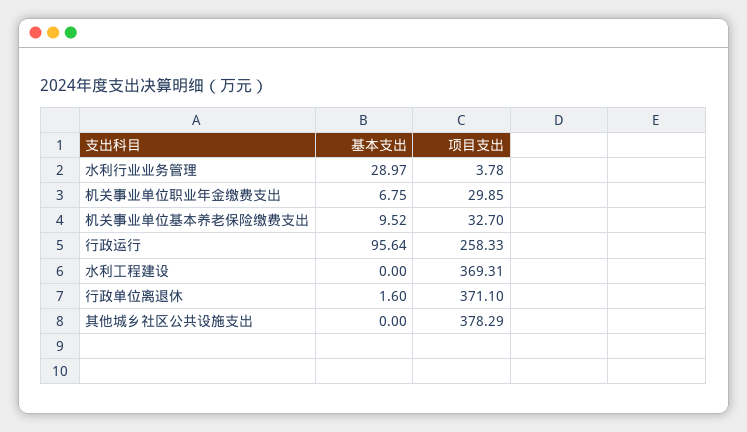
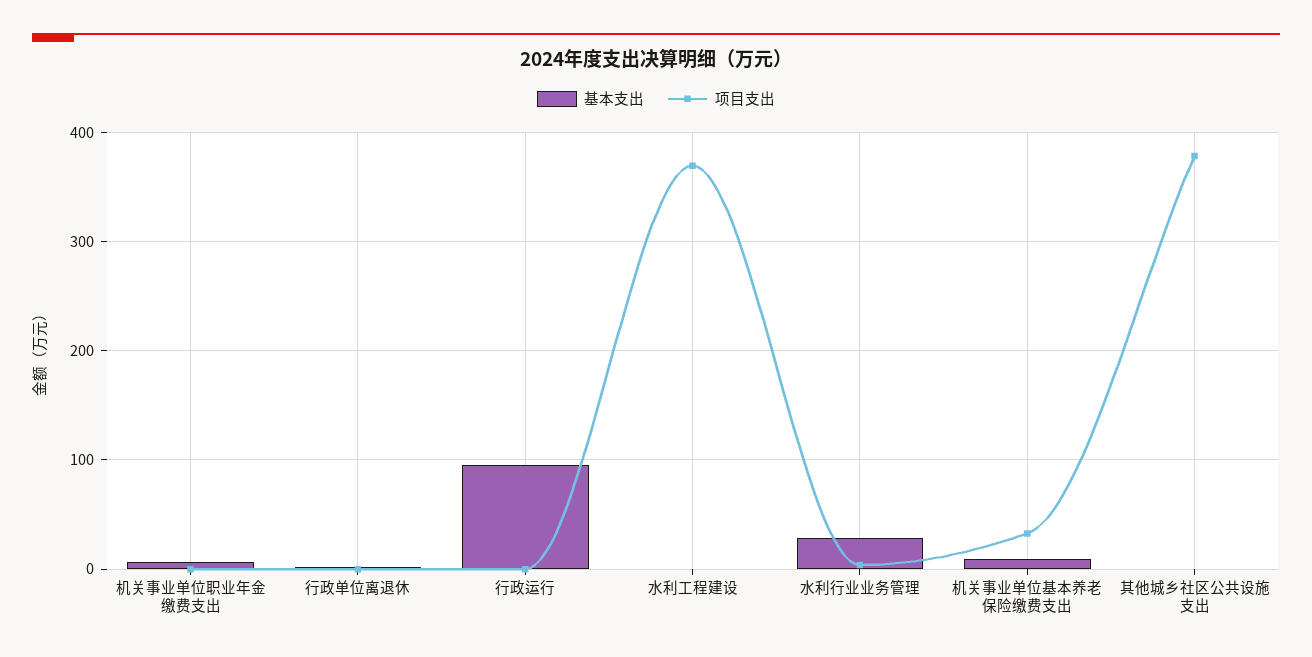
  {
    "基本支出": {
      "水利行业业务管理": 28.97,
      "机关事业单位职业年金缴费支出": 6.75,
      "机关事业单位基本养老保险缴费支出": 9.52,
      "行政运行": 95.64,
      "水利工程建设": 0,
      "行政单位离退休": 1.6,
      "其他城乡社区公共设施支出": 0
    },
    "项目支出": {
      "水利行业业务管理": 3.78,
-     "机关事业单位职业年金缴费支出": 29.85,
+     "机关事业单位职业年金缴费支出": 0,
      "机关事业单位基本养老保险缴费支出": 32.7,
-     "行政运行": 258.33,
+     "行政运行": 0,
      "水利工程建设": 369.31,
-     "行政单位离退休": 371.1,
+     "行政单位离退休": 0,
      "其他城乡社区公共设施支出": 378.29
    }
  }

